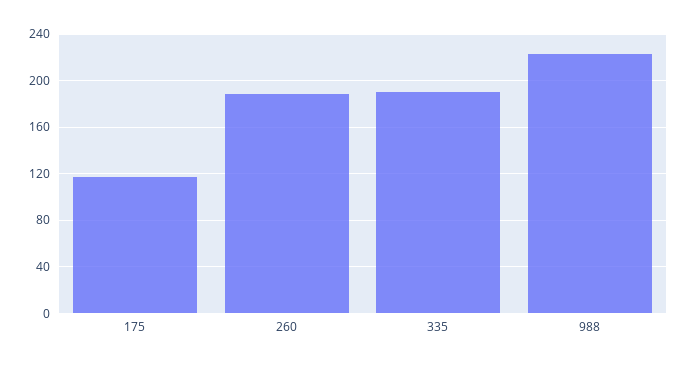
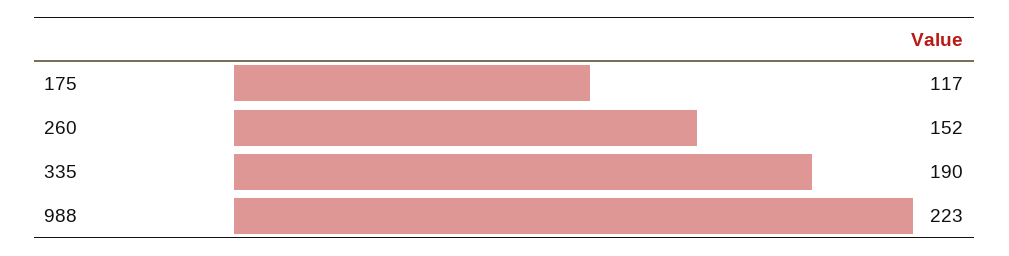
  {
    "175": 117,
-   "260": 190,
+   "260": 152,
    "335": 190,
    "988": 223
  }

